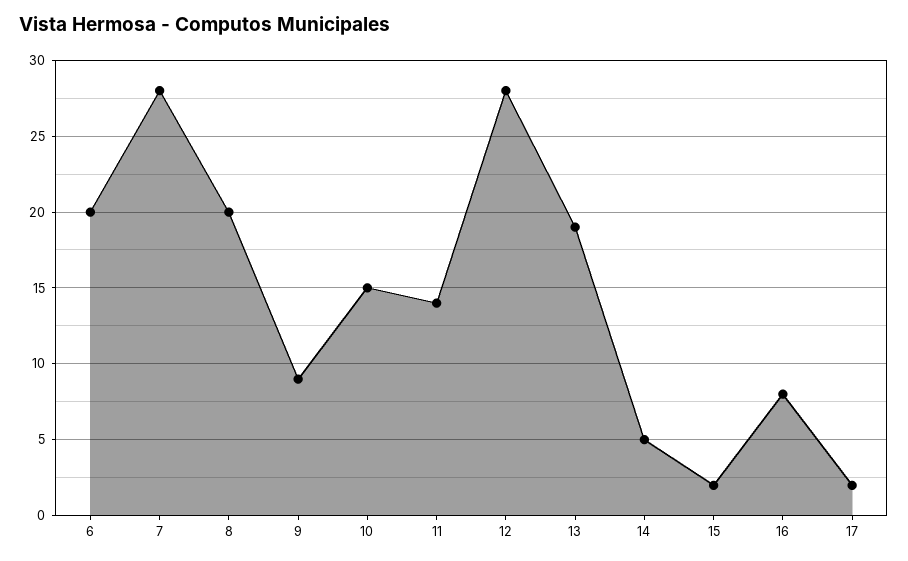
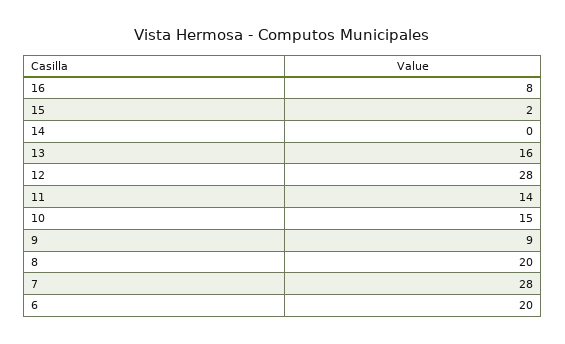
  {
    "6": 20,
    "7": 28,
    "8": 20,
    "9": 9,
    "10": 15,
    "11": 14,
    "12": 28,
-   "13": 19,
+   "13": 16,
-   "14": 5,
+   "14": 0,
    "15": 2,
-   "16": 8,
+   "16": 8
-   "17": 2
  }

